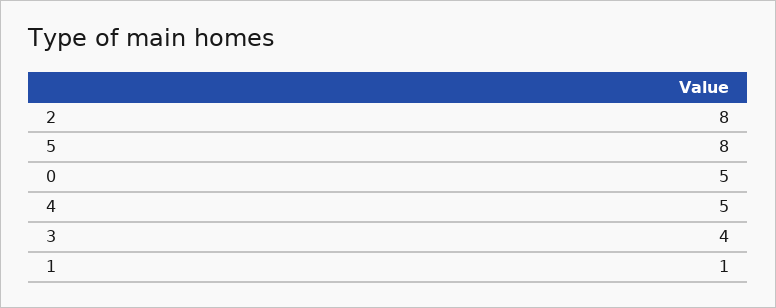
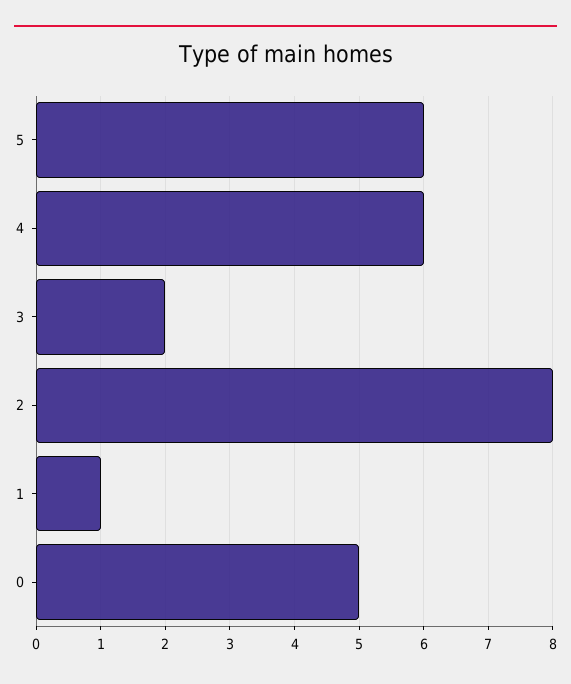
  {
    "2": 8,
-   "5": 8,
+   "5": 6,
    "0": 5,
-   "4": 5,
+   "4": 6,
-   "3": 4,
+   "3": 2,
    "1": 1
  }

